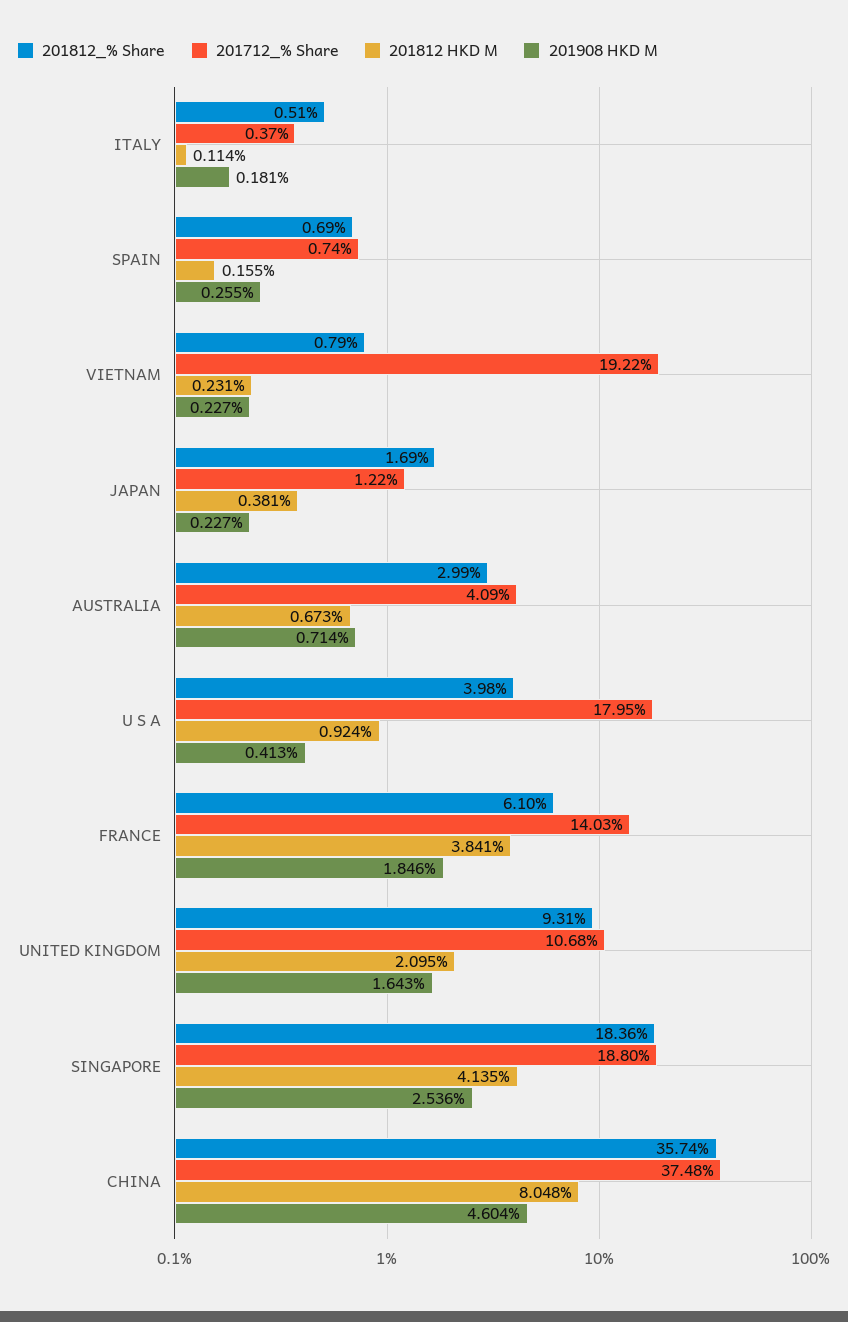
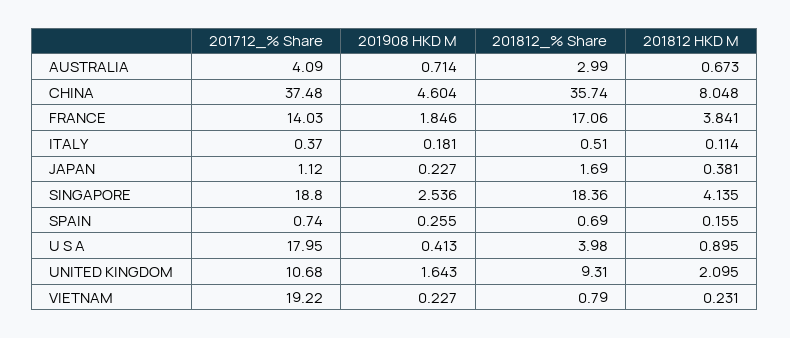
  {
    "201812_% Share": {
      "ITALY": 0.51,
      "SPAIN": 0.69,
      "VIETNAM": 0.79,
      "JAPAN": 1.69,
      "AUSTRALIA": 2.99,
      "U S A": 3.98,
-     "FRANCE": 6.1,
+     "FRANCE": 17.06,
      "UNITED KINGDOM": 9.31,
      "SINGAPORE": 18.36,
      "CHINA": 35.74
    },
    "201712_% Share": {
      "ITALY": 0.37,
      "SPAIN": 0.74,
      "VIETNAM": 19.22,
-     "JAPAN": 1.22,
+     "JAPAN": 1.12,
      "AUSTRALIA": 4.09,
      "U S A": 17.95,
      "FRANCE": 14.03,
      "UNITED KINGDOM": 10.68,
      "SINGAPORE": 18.8,
      "CHINA": 37.48
    },
    "201812 HKD M": {
      "ITALY": 0.114,
      "SPAIN": 0.155,
      "VIETNAM": 0.231,
      "JAPAN": 0.381,
      "AUSTRALIA": 0.673,
-     "U S A": 0.924,
+     "U S A": 0.895,
      "FRANCE": 3.841,
      "UNITED KINGDOM": 2.095,
      "SINGAPORE": 4.135,
      "CHINA": 8.048
    },
    "201908 HKD M": {
      "ITALY": 0.181,
      "SPAIN": 0.255,
      "VIETNAM": 0.227,
      "JAPAN": 0.227,
      "AUSTRALIA": 0.714,
      "U S A": 0.413,
      "FRANCE": 1.846,
      "UNITED KINGDOM": 1.643,
      "SINGAPORE": 2.536,
      "CHINA": 4.604
    }
  }

